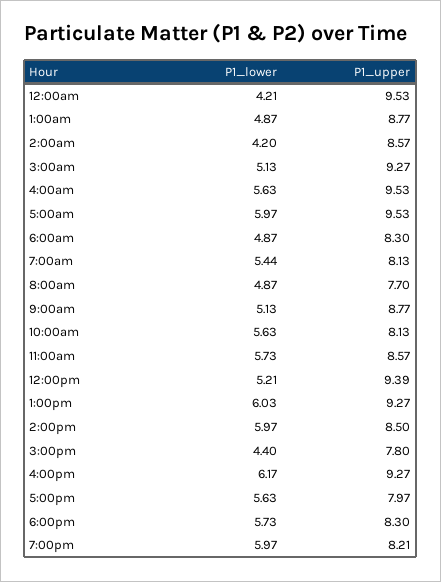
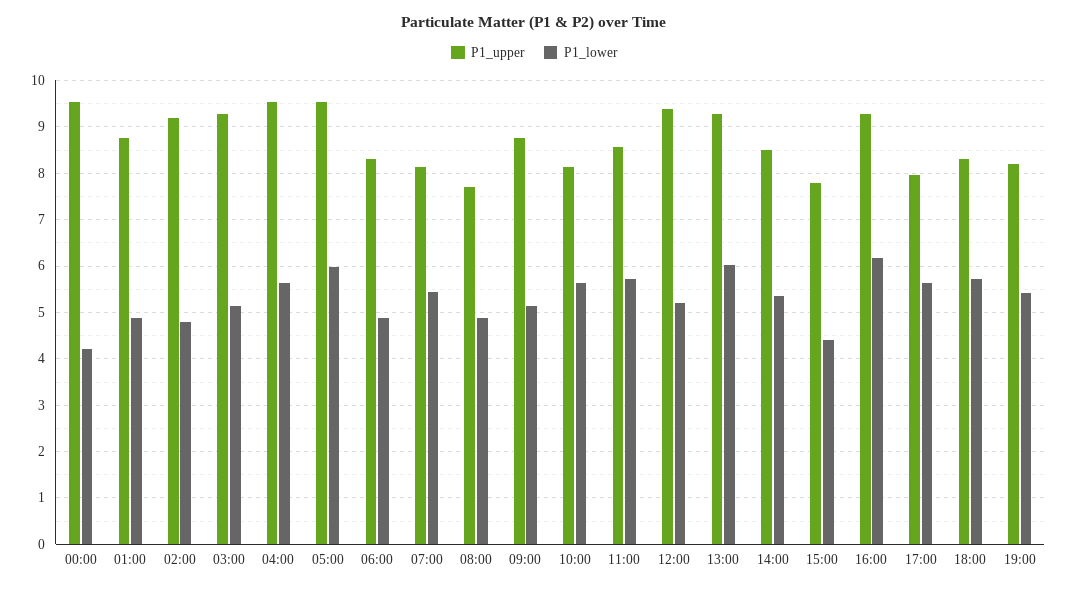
  {
    "P1_lower": {
      "12:00am": 4.21,
      "1:00am": 4.87,
-     "2:00am": 4.2,
+     "2:00am": 4.8,
      "3:00am": 5.13,
      "4:00am": 5.63,
      "5:00am": 5.97,
      "6:00am": 4.87,
      "7:00am": 5.44,
      "8:00am": 4.87,
      "9:00am": 5.13,
      "10:00am": 5.63,
      "11:00am": 5.73,
      "12:00pm": 5.21,
      "1:00pm": 6.03,
-     "2:00pm": 5.97,
+     "2:00pm": 5.4,
      "3:00pm": 4.4,
      "4:00pm": 6.17,
      "5:00pm": 5.63,
      "6:00pm": 5.73,
-     "7:00pm": 5.97
+     "7:00pm": 5.4
    },
    "P1_upper": {
      "12:00am": 9.53,
      "1:00am": 8.77,
-     "2:00am": 8.57,
+     "2:00am": 9.2,
      "3:00am": 9.27,
      "4:00am": 9.53,
      "5:00am": 9.53,
      "6:00am": 8.3,
      "7:00am": 8.13,
      "8:00am": 7.7,
      "9:00am": 8.77,
      "10:00am": 8.13,
      "11:00am": 8.57,
      "12:00pm": 9.39,
      "1:00pm": 9.27,
      "2:00pm": 8.5,
      "3:00pm": 7.8,
      "4:00pm": 9.27,
      "5:00pm": 7.97,
      "6:00pm": 8.3,
      "7:00pm": 8.21
    }
  }

